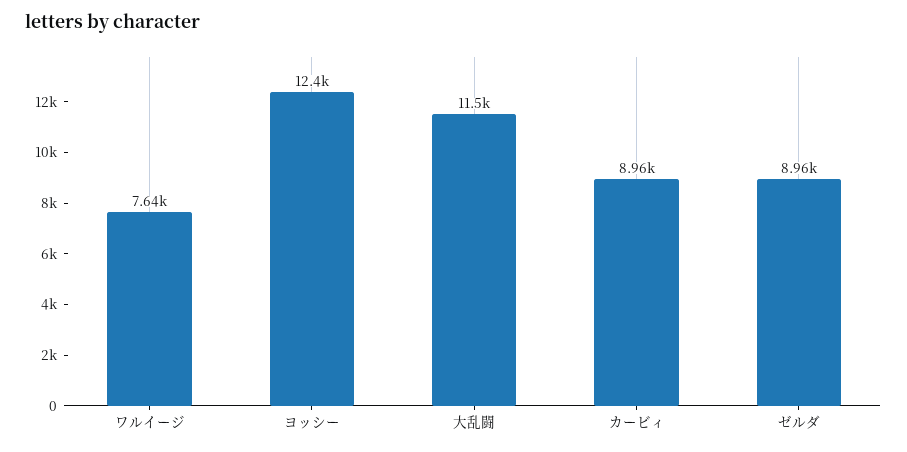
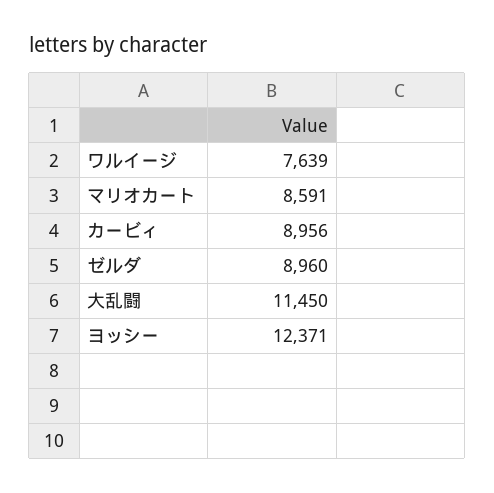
  {
    "ワルイージ": 7639,
    "ヨッシー": 12371,
    "大乱闘": 11450,
    "カービィ": 8956,
-   "ゼルダ": 8960
+   "ゼルダ": 8960,
+   "マリオカート": 8591
  }

